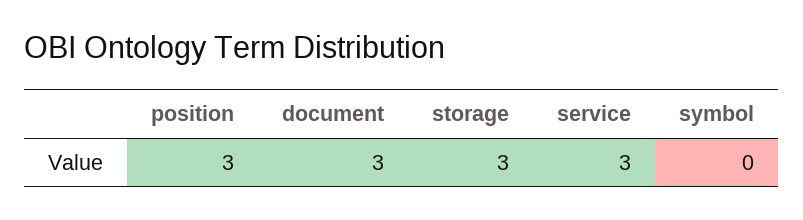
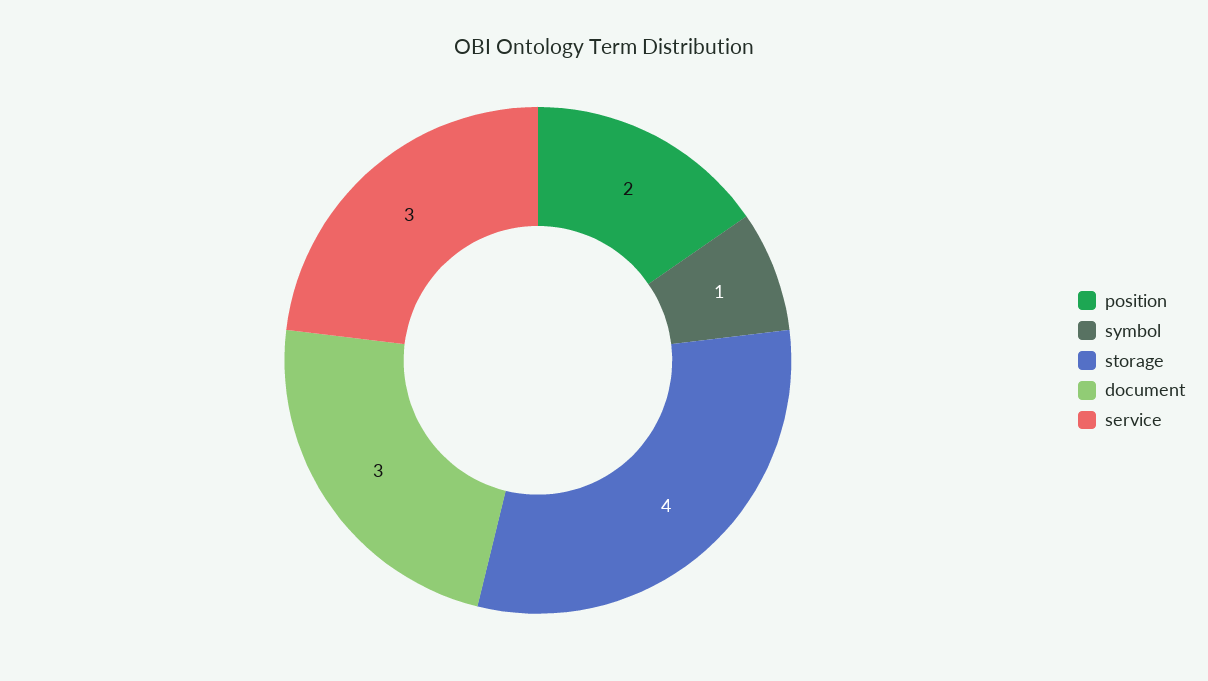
  {
-   "position": 3,
+   "position": 2,
    "document": 3,
-   "storage": 3,
+   "storage": 4,
    "service": 3,
-   "symbol": 0
+   "symbol": 1
  }

